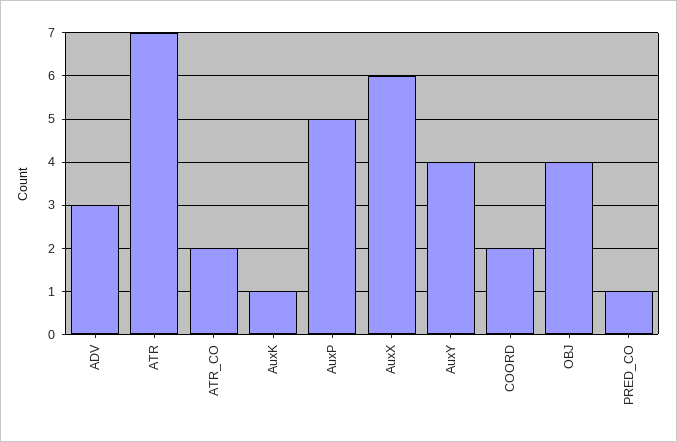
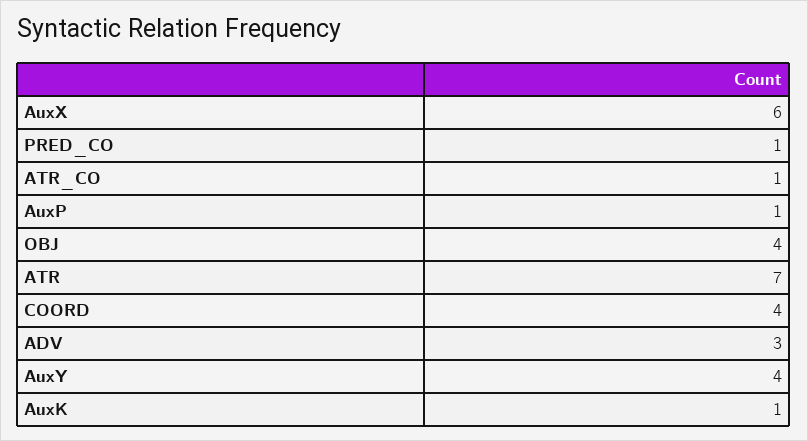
  {
    "ADV": 3,
    "ATR": 7,
-   "ATR_CO": 2,
+   "ATR_CO": 1,
    "AuxK": 1,
-   "AuxP": 5,
+   "AuxP": 1,
    "AuxX": 6,
    "AuxY": 4,
-   "COORD": 2,
+   "COORD": 4,
    "OBJ": 4,
    "PRED_CO": 1
  }

